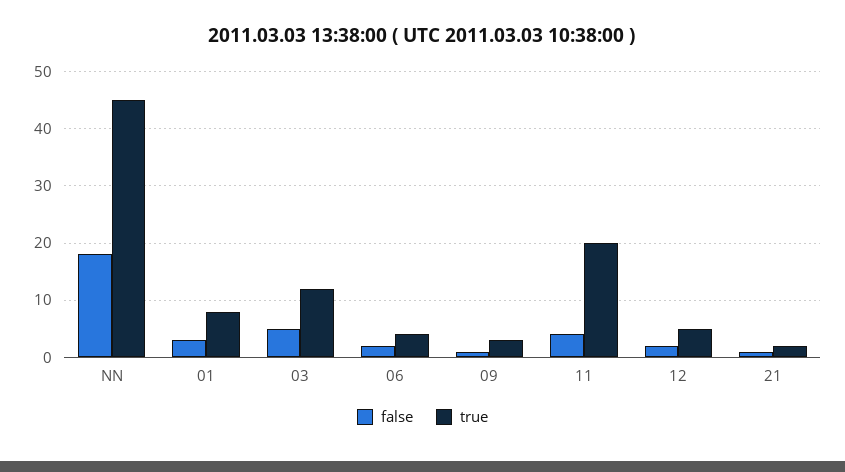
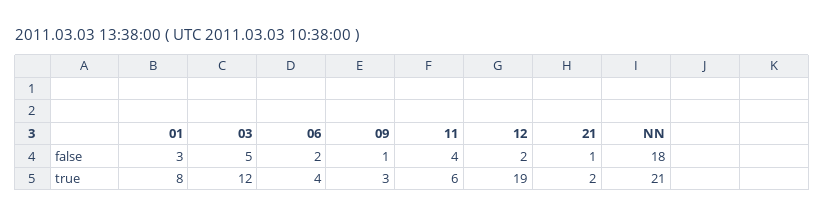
  {
    "false": {
      "NN": 18,
      "01": 3,
      "03": 5,
      "06": 2,
      "09": 1,
      "11": 4,
      "12": 2,
      "21": 1
    },
    "true": {
-     "NN": 45,
+     "NN": 21,
      "01": 8,
      "03": 12,
      "06": 4,
      "09": 3,
-     "11": 20,
+     "11": 6,
-     "12": 5,
+     "12": 19,
      "21": 2
    }
  }

